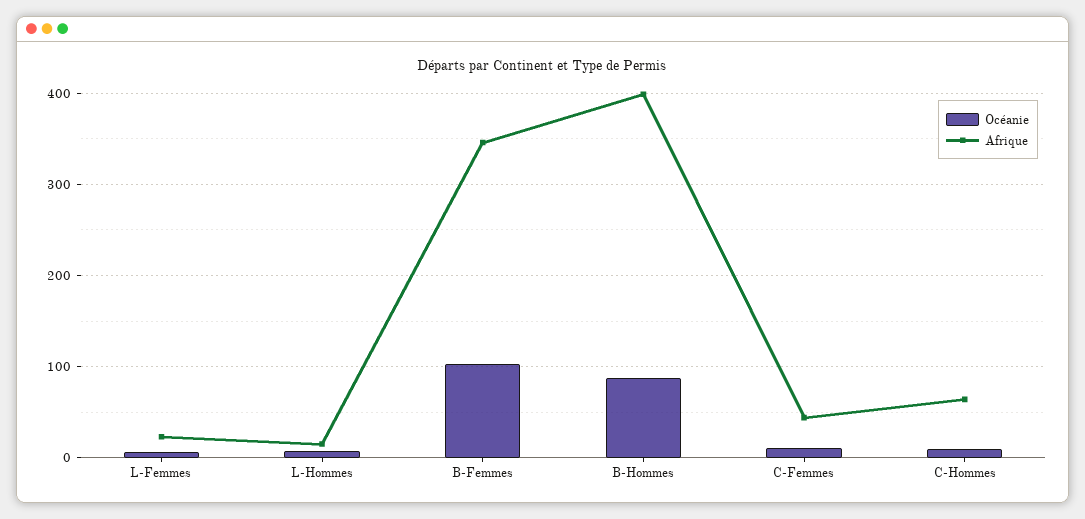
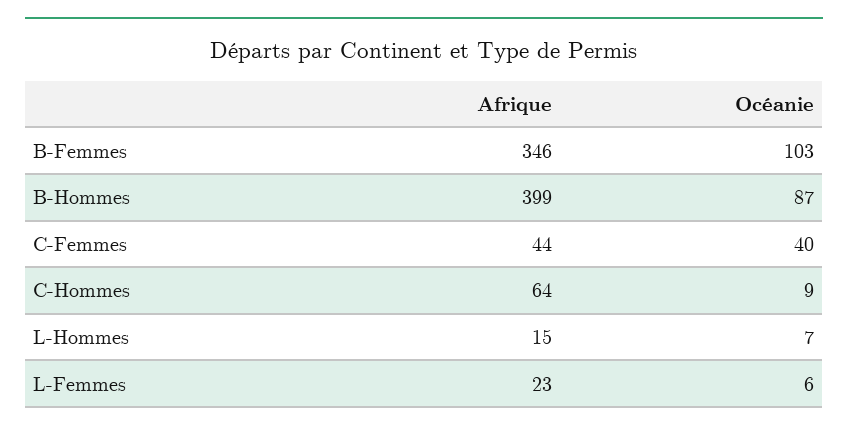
  {
    "Océanie": {
      "L-Femmes": 6,
      "L-Hommes": 7,
      "B-Femmes": 103,
      "B-Hommes": 87,
-     "C-Femmes": 10,
+     "C-Femmes": 40,
      "C-Hommes": 9
    },
    "Afrique": {
      "L-Femmes": 23,
      "L-Hommes": 15,
      "B-Femmes": 346,
      "B-Hommes": 399,
      "C-Femmes": 44,
      "C-Hommes": 64
    }
  }

